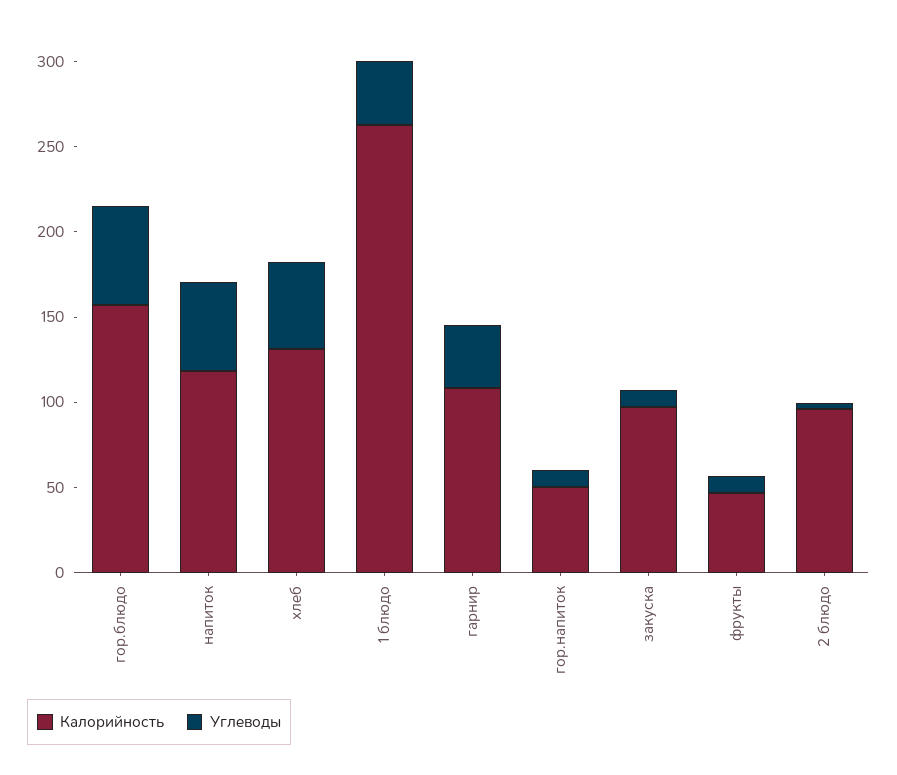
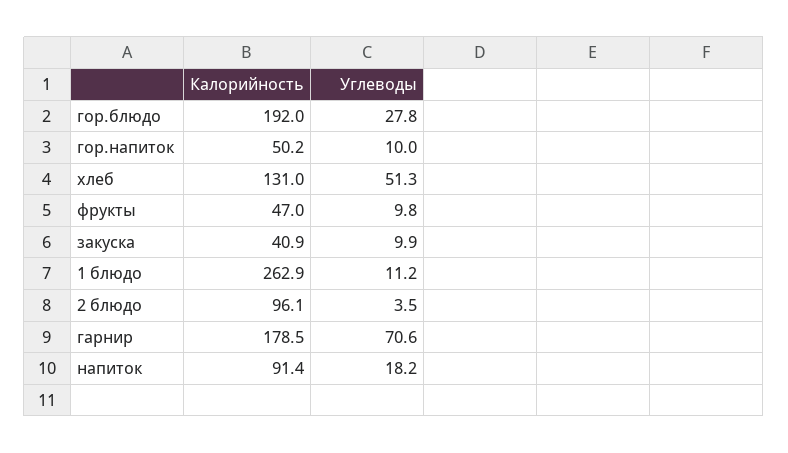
  {
    "Калорийность": {
-     "гор.блюдо": 160,
+     "гор.блюдо": 192,
-     "напиток": 120,
+     "напиток": 91.4,
      "хлеб": 131,
      "1 блюдо": 262.9,
-     "гарнир": 110,
+     "гарнир": 178.5,
      "гор.напиток": 50.2,
-     "закуска": 100,
+     "закуска": 40.9,
      "фрукты": 47,
      "2 блюдо": 96.1
    },
    "Углеводы": {
-     "гор.блюдо": 60,
+     "гор.блюдо": 27.8,
-     "напиток": 50,
+     "напиток": 18.2,
      "хлеб": 51.3,
-     "1 блюдо": 40,
+     "1 блюдо": 11.2,
-     "гарнир": 40,
+     "гарнир": 70.6,
      "гор.напиток": 10,
      "закуска": 9.9,
      "фрукты": 9.8,
      "2 блюдо": 3.5
    }
  }

